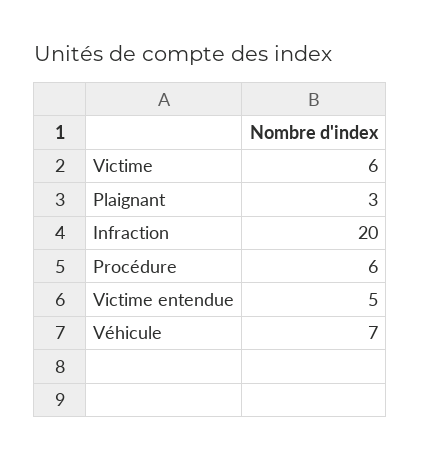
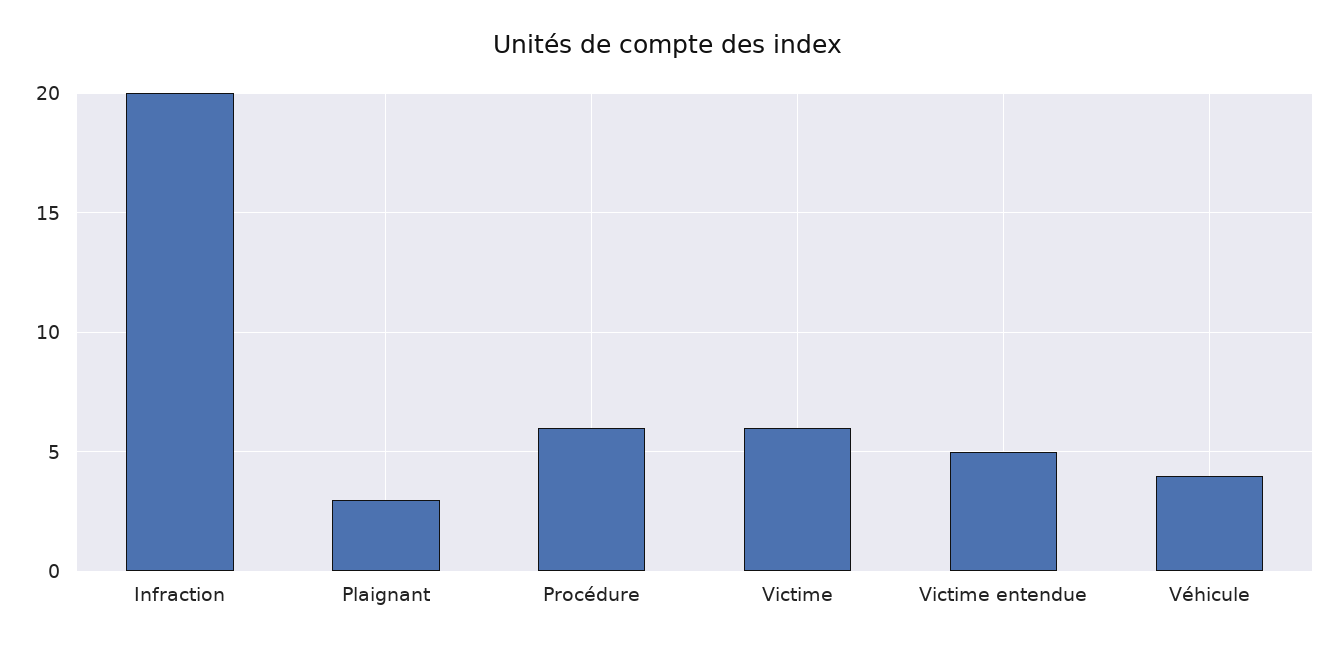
  {
    "Victime": 6,
    "Plaignant": 3,
    "Infraction": 20,
    "Procédure": 6,
    "Victime entendue": 5,
-   "Véhicule": 7
+   "Véhicule": 4
  }

